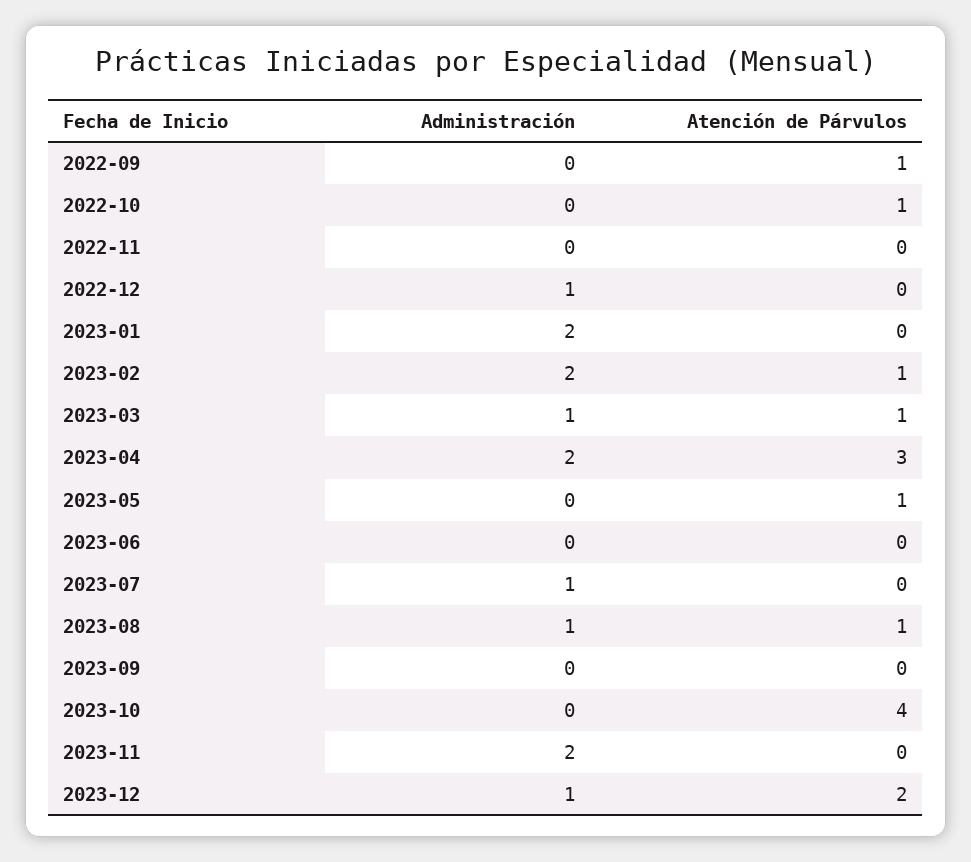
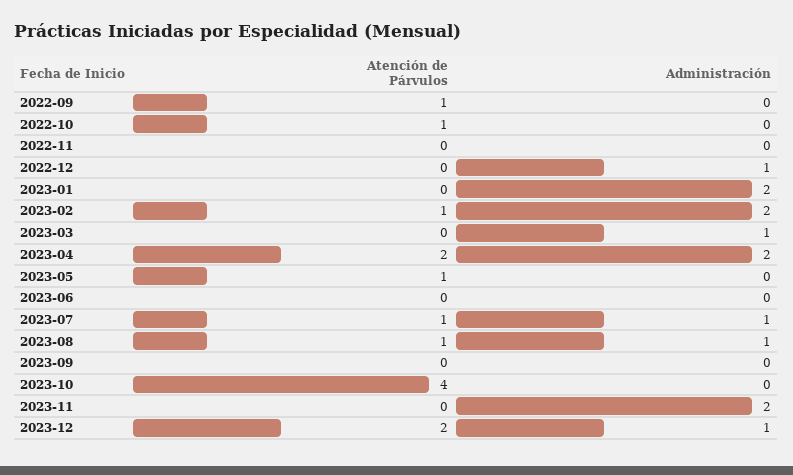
  {
    "Administración": {
      "2022-09": 0,
      "2022-10": 0,
      "2022-11": 0,
      "2022-12": 1,
      "2023-01": 2,
      "2023-02": 2,
      "2023-03": 1,
      "2023-04": 2,
      "2023-05": 0,
      "2023-06": 0,
      "2023-07": 1,
      "2023-08": 1,
      "2023-09": 0,
      "2023-10": 0,
      "2023-11": 2,
      "2023-12": 1
    },
    "Atención de Párvulos": {
      "2022-09": 1,
      "2022-10": 1,
      "2022-11": 0,
      "2022-12": 0,
      "2023-01": 0,
      "2023-02": 1,
-     "2023-03": 1,
+     "2023-03": 0,
-     "2023-04": 3,
+     "2023-04": 2,
      "2023-05": 1,
      "2023-06": 0,
-     "2023-07": 0,
+     "2023-07": 1,
      "2023-08": 1,
      "2023-09": 0,
      "2023-10": 4,
      "2023-11": 0,
      "2023-12": 2
    }
  }

